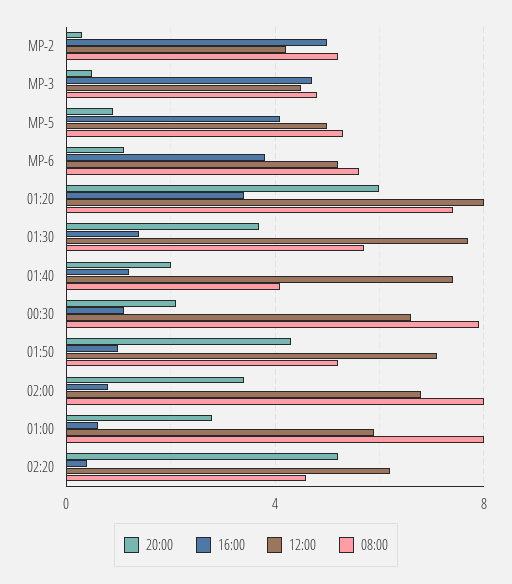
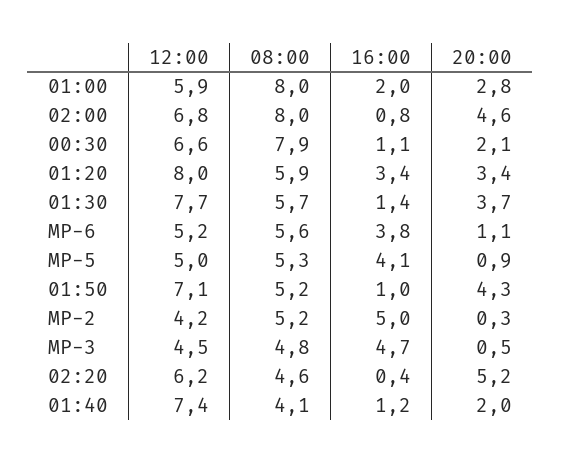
  {
    "20:00": {
      "MP-2": 0.3,
      "MP-3": 0.5,
      "MP-5": 0.9,
      "MP-6": 1.1,
-     "01:20": 6,
+     "01:20": 3.4,
      "01:30": 3.7,
      "01:40": 2,
      "00:30": 2.1,
      "01:50": 4.3,
-     "02:00": 3.5,
+     "02:00": 4.6,
      "01:00": 2.8,
      "02:20": 5.2
    },
    "16:00": {
      "MP-2": 5,
      "MP-3": 4.7,
      "MP-5": 4.1,
      "MP-6": 3.8,
      "01:20": 3.4,
      "01:30": 1.4,
      "01:40": 1.2,
      "00:30": 1.1,
      "01:50": 1,
      "02:00": 0.8,
-     "01:00": 0.5,
+     "01:00": 2,
      "02:20": 0.4
    },
    "12:00": {
      "MP-2": 4.2,
      "MP-3": 4.5,
      "MP-5": 5,
      "MP-6": 5.2,
      "01:20": 8,
      "01:30": 7.7,
      "01:40": 7.4,
      "00:30": 6.6,
      "01:50": 7.1,
      "02:00": 6.8,
      "01:00": 5.9,
      "02:20": 6.2
    },
    "08:00": {
      "MP-2": 5.2,
      "MP-3": 4.8,
      "MP-5": 5.3,
      "MP-6": 5.6,
-     "01:20": 7.5,
+     "01:20": 5.9,
      "01:30": 5.7,
      "01:40": 4.1,
      "00:30": 7.9,
      "01:50": 5.2,
      "02:00": 8,
      "01:00": 8,
      "02:20": 4.6
    }
  }

